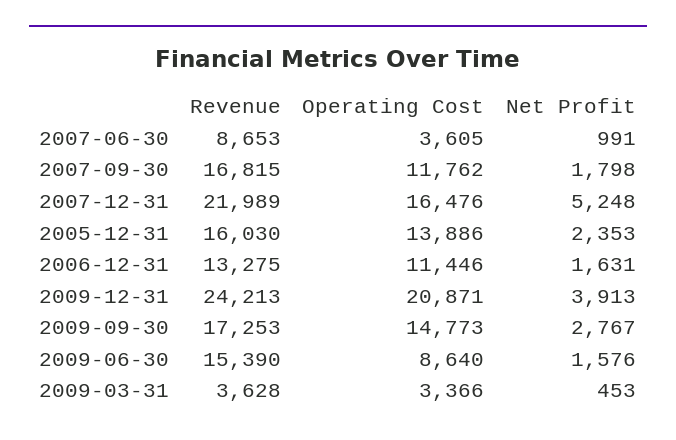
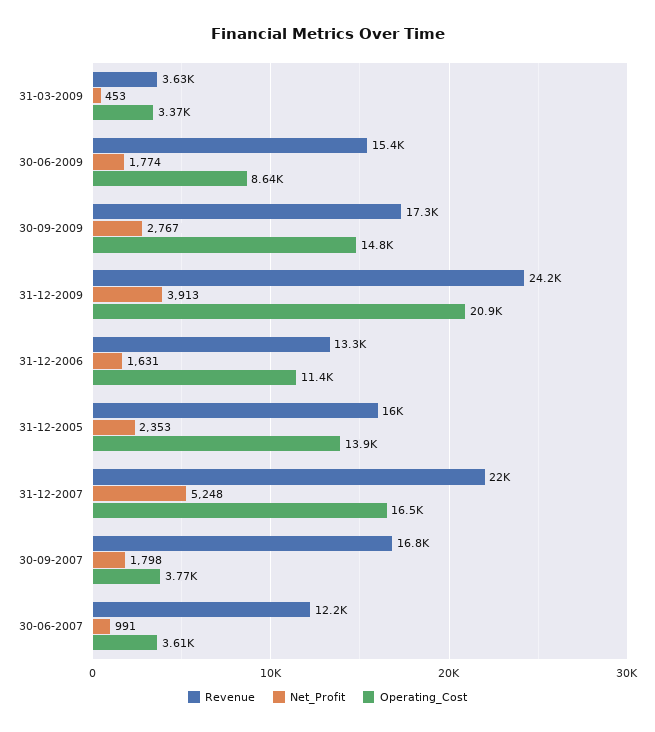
  {
    "Revenue": {
-     "2007-06-30": 8653,
+     "2007-06-30": 12200,
      "2007-09-30": 16815,
      "2007-12-31": 21989,
      "2005-12-31": 16030,
      "2006-12-31": 13275,
      "2009-12-31": 24213,
      "2009-09-30": 17253,
      "2009-06-30": 15390,
      "2009-03-31": 3628
    },
    "Operating Cost": {
      "2007-06-30": 3605,
-     "2007-09-30": 11762,
+     "2007-09-30": 3770,
      "2007-12-31": 16476,
      "2005-12-31": 13886,
      "2006-12-31": 11446,
      "2009-12-31": 20871,
      "2009-09-30": 14773,
      "2009-06-30": 8640,
      "2009-03-31": 3366
    },
    "Net Profit": {
      "2007-06-30": 991,
      "2007-09-30": 1798,
      "2007-12-31": 5248,
      "2005-12-31": 2353,
      "2006-12-31": 1631,
      "2009-12-31": 3913,
      "2009-09-30": 2767,
-     "2009-06-30": 1576,
+     "2009-06-30": 1774,
      "2009-03-31": 453
    }
  }

